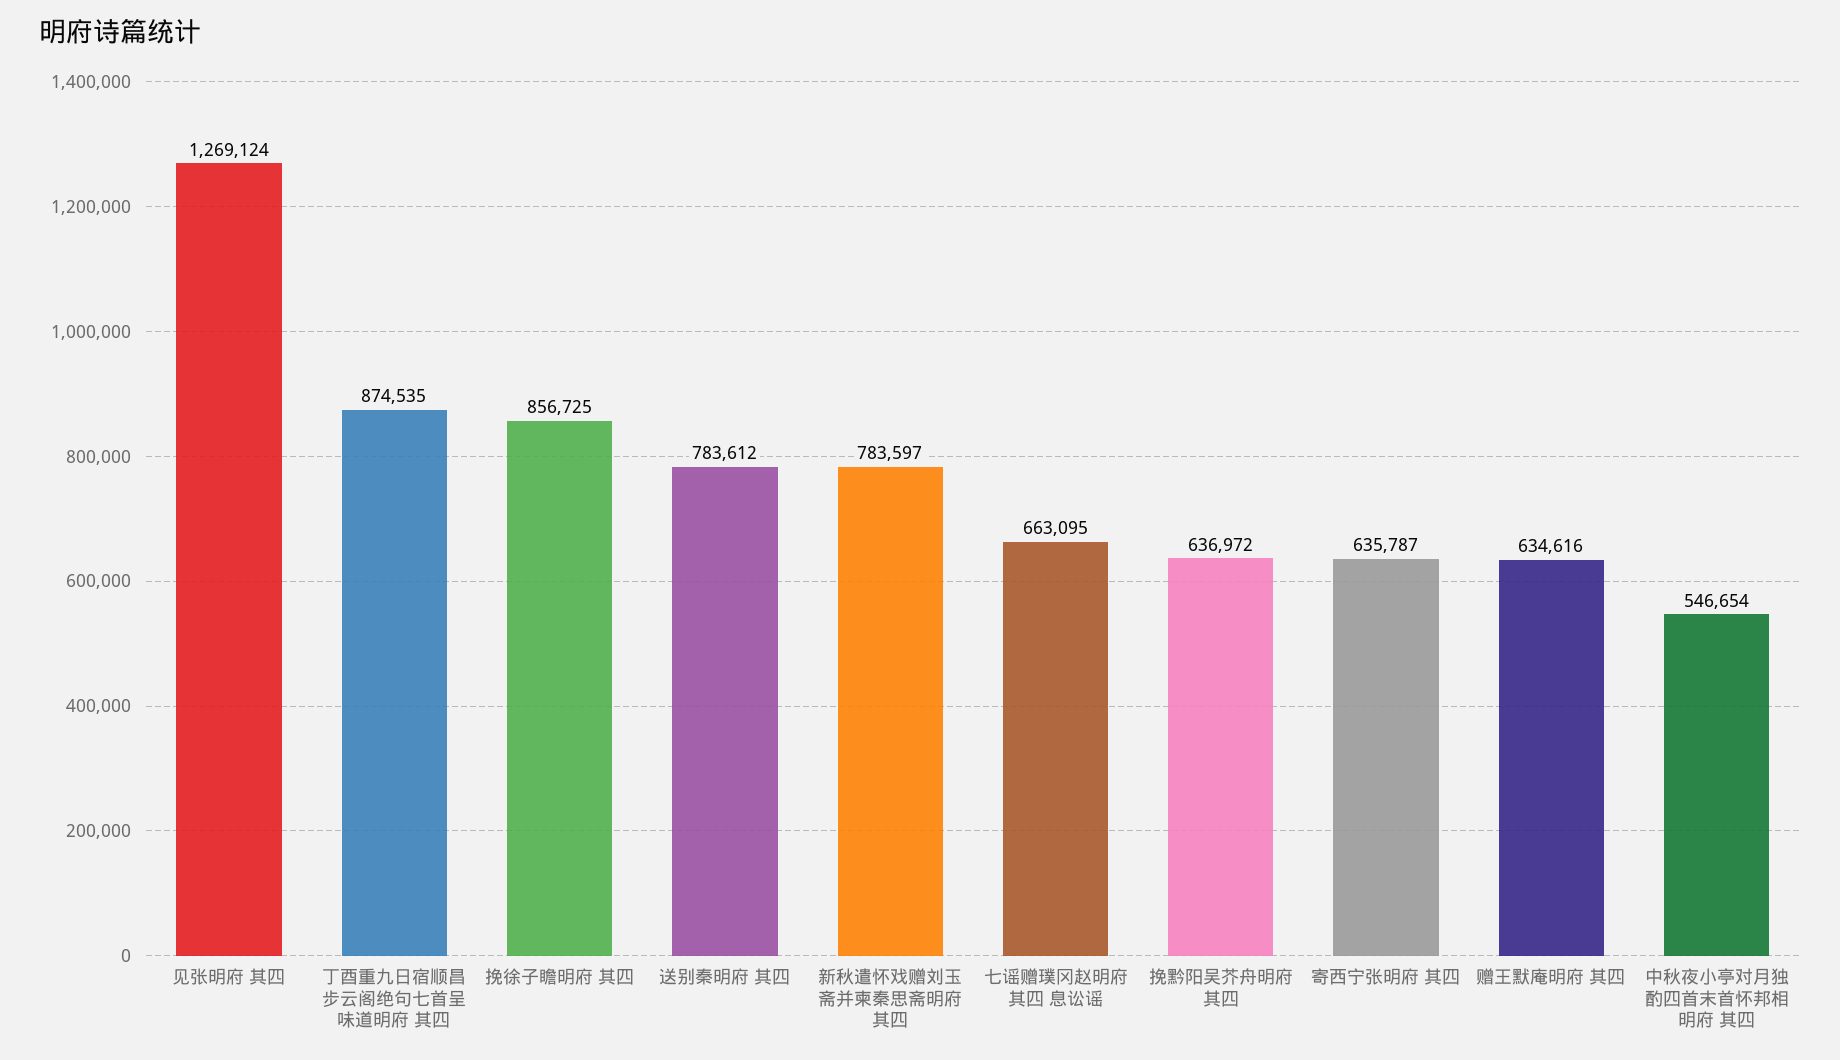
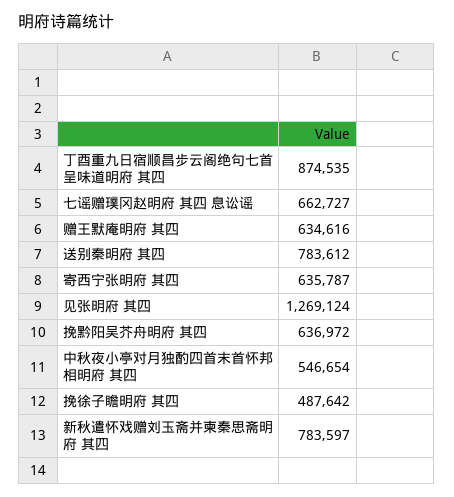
  {
    "见张明府 其四": 1269124,
    "丁酉重九日宿顺昌步云阁绝句七首呈味道明府 其四": 874535,
-   "挽徐子瞻明府 其四": 856725,
+   "挽徐子瞻明府 其四": 487642,
    "送别秦明府 其四": 783612,
    "新秋遣怀戏赠刘玉斋并柬秦思斋明府 其四": 783597,
-   "七谣赠璞冈赵明府 其四 息讼谣": 663095,
+   "七谣赠璞冈赵明府 其四 息讼谣": 662727,
    "挽黔阳吴芥舟明府 其四": 636972,
    "寄西宁张明府 其四": 635787,
    "赠王默庵明府 其四": 634616,
    "中秋夜小亭对月独酌四首末首怀邦相明府 其四": 546654
  }

